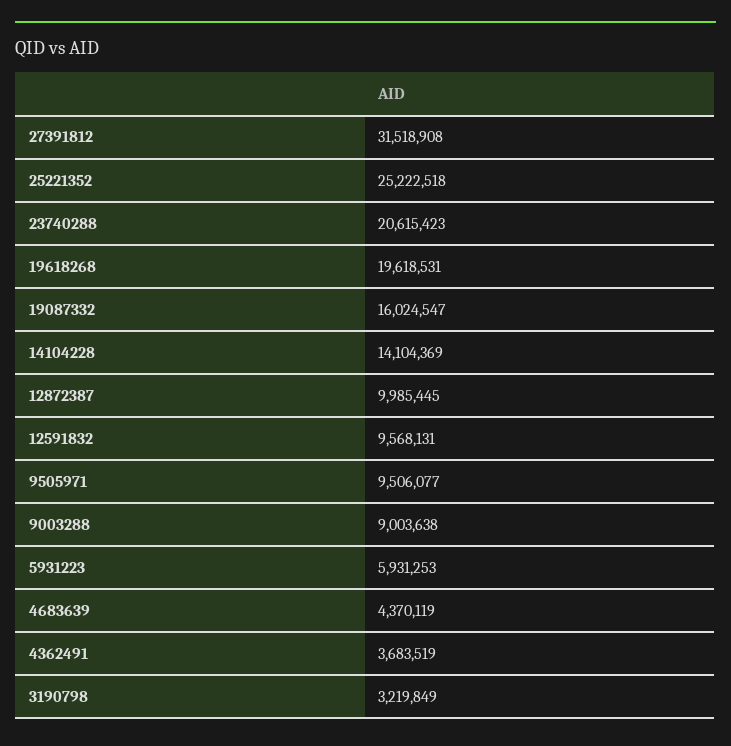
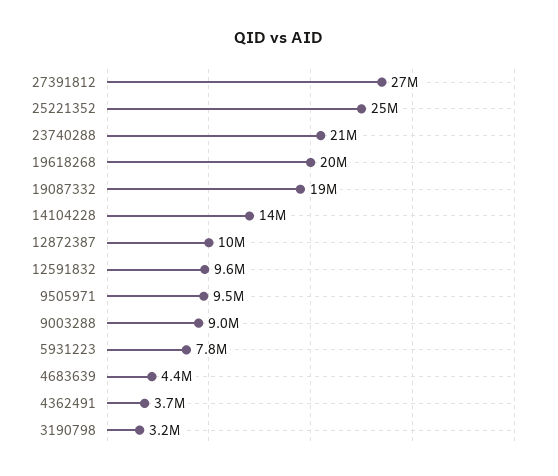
  {
-   "27391812": 31518908,
+   "27391812": 27000000,
    "25221352": 25222518,
    "23740288": 20615423,
    "19618268": 19618531,
-   "19087332": 16024547,
+   "19087332": 19000000,
    "14104228": 14104369,
    "12872387": 9985445,
    "12591832": 9568131,
    "9505971": 9506077,
    "9003288": 9003638,
-   "5931223": 5931253,
+   "5931223": 7800000,
    "4683639": 4370119,
    "4362491": 3683519,
    "3190798": 3219849
  }

